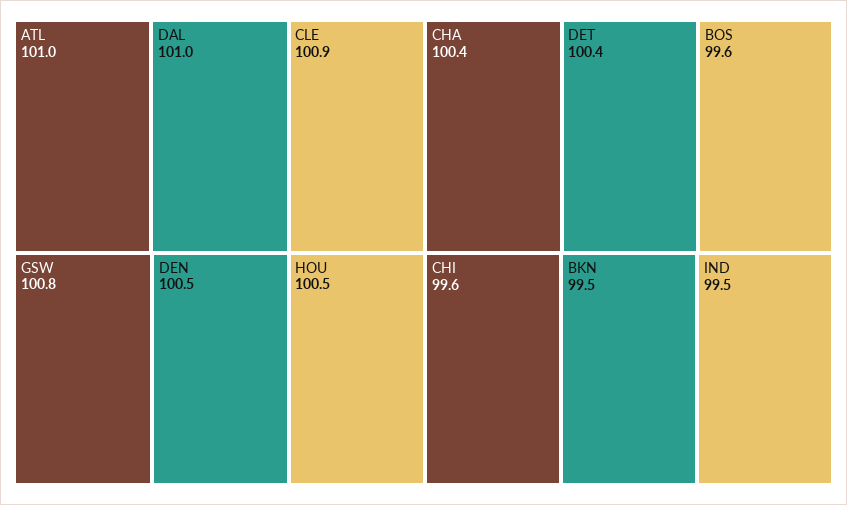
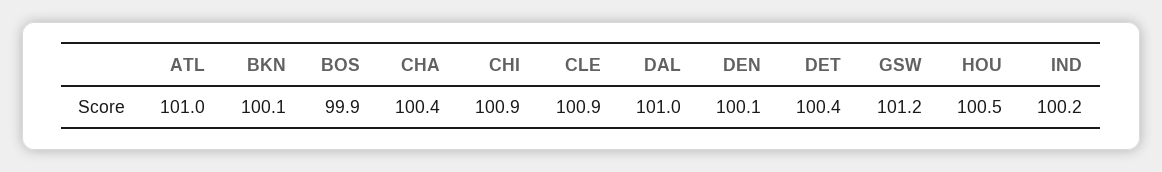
  {
    "ATL": 101,
    "DAL": 101,
    "CLE": 100.9,
-   "GSW": 100.8,
+   "GSW": 101.2,
-   "DEN": 100.5,
+   "DEN": 100.1,
    "HOU": 100.5,
    "CHA": 100.4,
    "DET": 100.4,
-   "BOS": 99.6,
+   "BOS": 99.9,
-   "CHI": 99.6,
+   "CHI": 100.9,
-   "BKN": 99.5,
+   "BKN": 100.1,
-   "IND": 99.5
+   "IND": 100.2
  }

